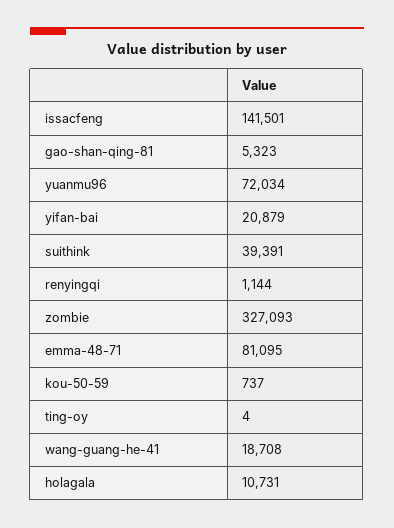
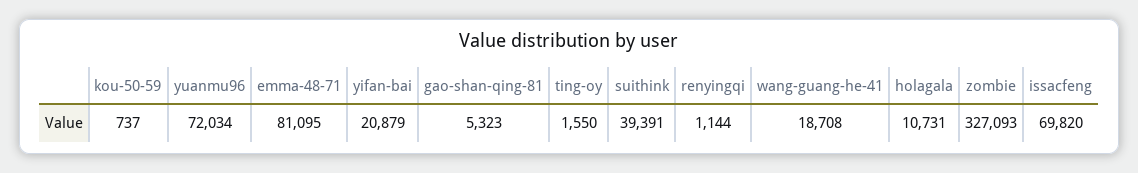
  {
-   "issacfeng": 141501,
+   "issacfeng": 69820,
    "gao-shan-qing-81": 5323,
    "yuanmu96": 72034,
    "yifan-bai": 20879,
    "suithink": 39391,
    "renyingqi": 1144,
    "zombie": 327093,
    "emma-48-71": 81095,
    "kou-50-59": 737,
-   "ting-oy": 4,
+   "ting-oy": 1550,
    "wang-guang-he-41": 18708,
    "holagala": 10731
  }

